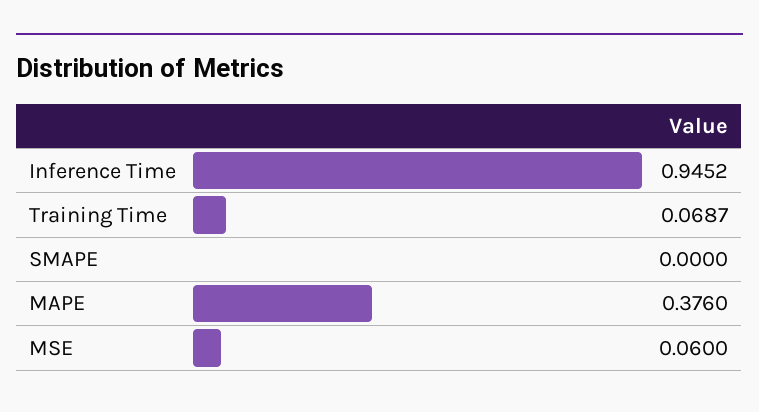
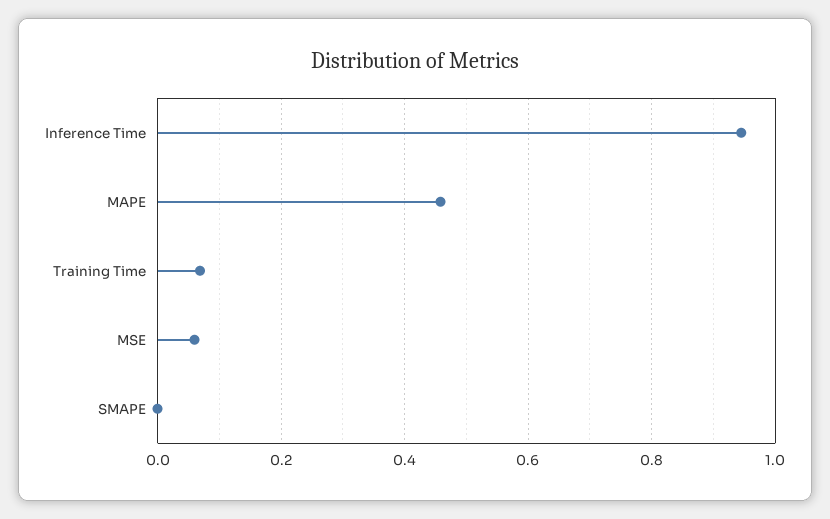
  {
    "Inference Time": 0.9452,
    "Training Time": 0.0687,
    "SMAPE": 0,
-   "MAPE": 0.376,
+   "MAPE": 0.46,
    "MSE": 0.06
  }

